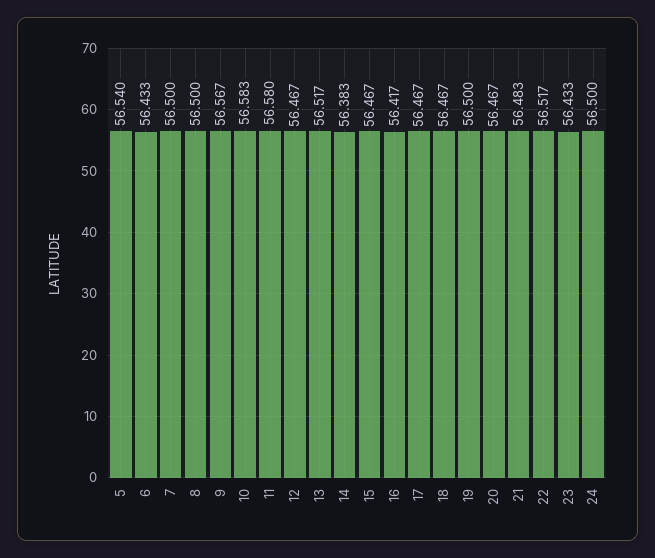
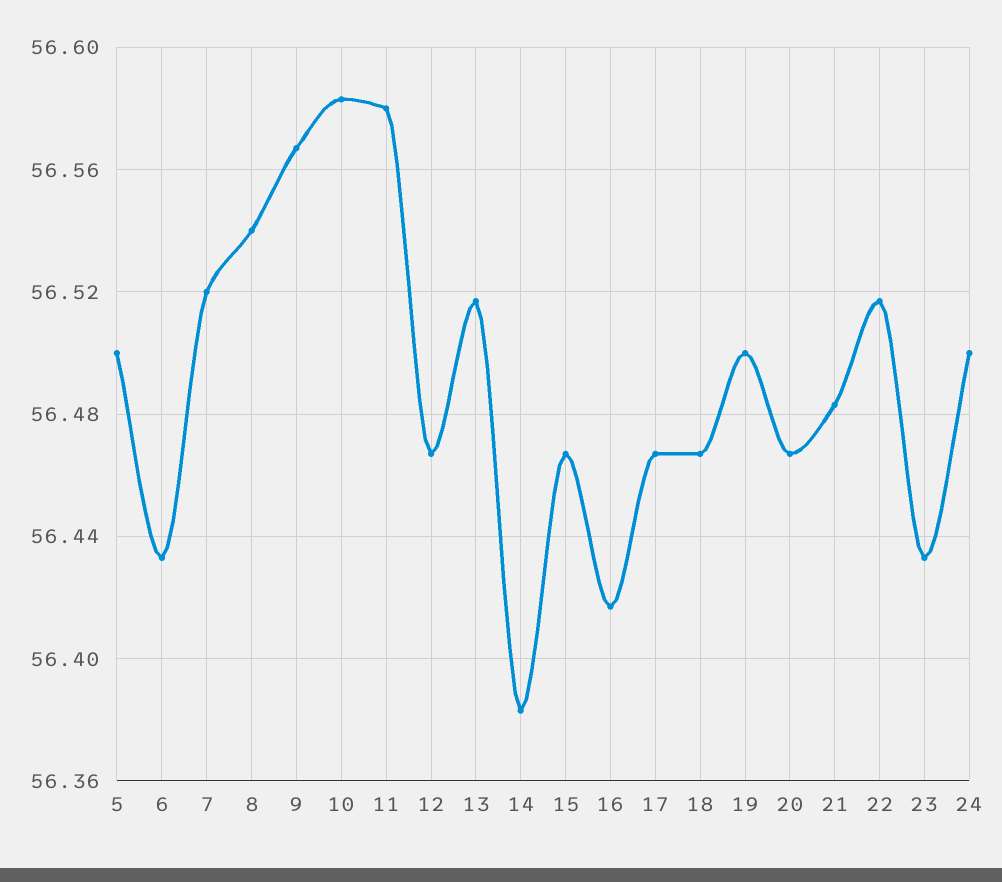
  {
-   "5": 56.54,
+   "5": 56.5,
    "6": 56.433,
-   "7": 56.5,
+   "7": 56.52,
-   "8": 56.5,
+   "8": 56.54,
    "9": 56.567,
    "10": 56.583,
    "11": 56.58,
    "12": 56.467,
    "13": 56.517,
    "14": 56.383,
    "15": 56.467,
    "16": 56.417,
    "17": 56.467,
    "18": 56.467,
    "19": 56.5,
    "20": 56.467,
    "21": 56.483,
    "22": 56.517,
    "23": 56.433,
    "24": 56.5
  }

